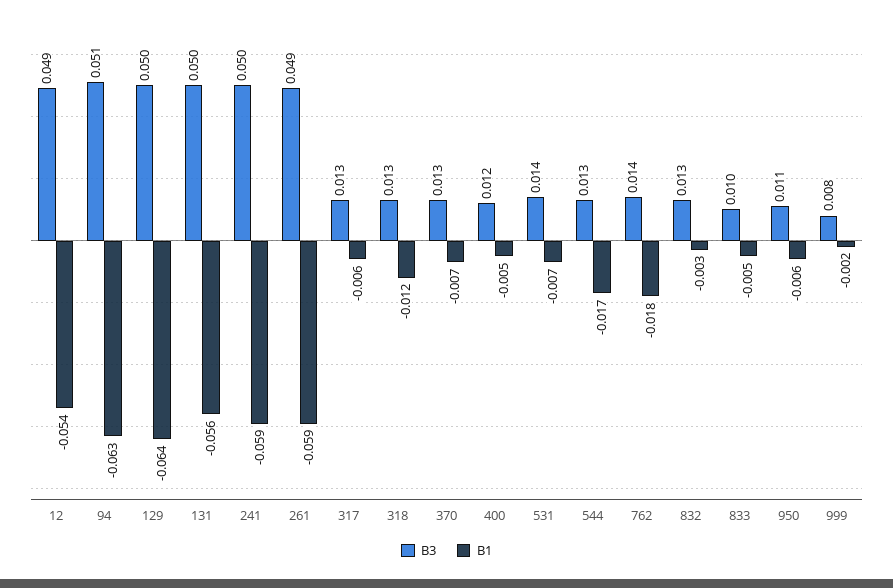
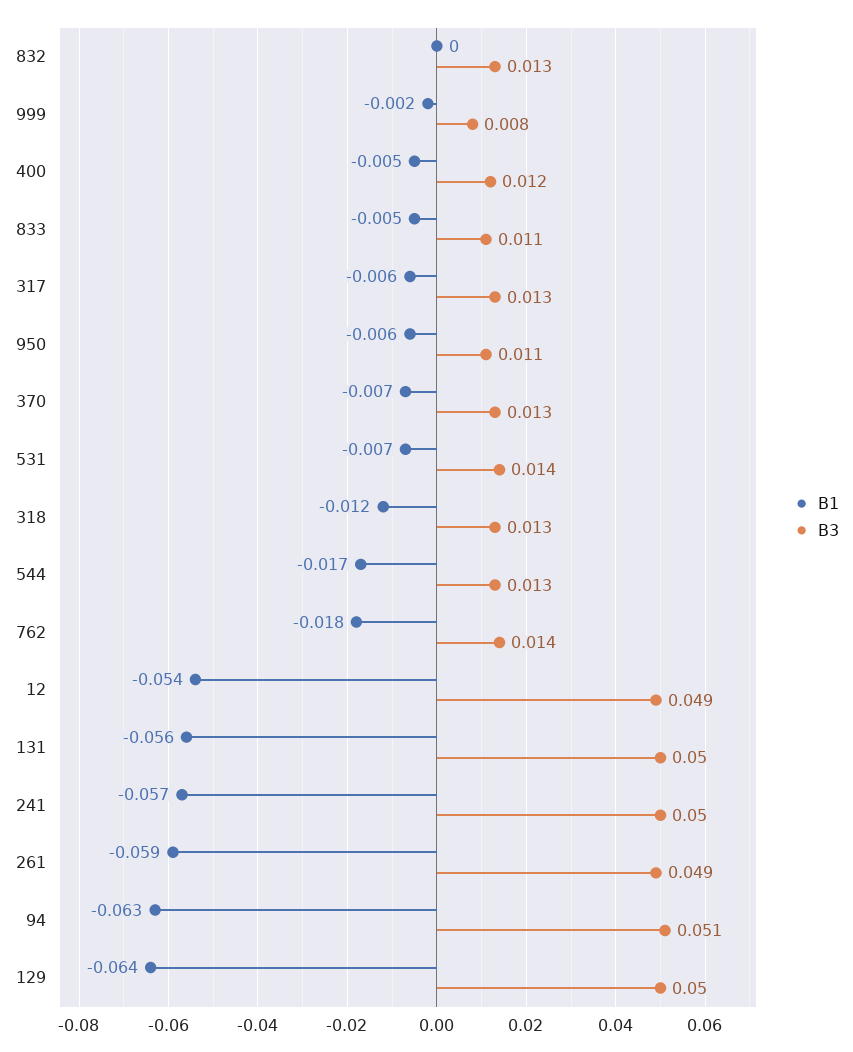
  {
    "B3": {
      "12": 0.049,
      "94": 0.051,
      "129": 0.05,
      "131": 0.05,
      "241": 0.05,
      "261": 0.049,
      "317": 0.013,
      "318": 0.013,
      "370": 0.013,
      "400": 0.012,
      "531": 0.014,
      "544": 0.013,
      "762": 0.014,
      "832": 0.013,
-     "833": 0.01,
+     "833": 0.011,
      "950": 0.011,
      "999": 0.008
    },
    "B1": {
      "12": -0.054,
      "94": -0.063,
      "129": -0.064,
      "131": -0.056,
-     "241": -0.059,
+     "241": -0.057,
      "261": -0.059,
      "317": -0.006,
      "318": -0.012,
      "370": -0.007,
      "400": -0.005,
      "531": -0.007,
      "544": -0.017,
      "762": -0.018,
-     "832": -0.003,
+     "832": 0,
      "833": -0.005,
      "950": -0.006,
      "999": -0.002
    }
  }

